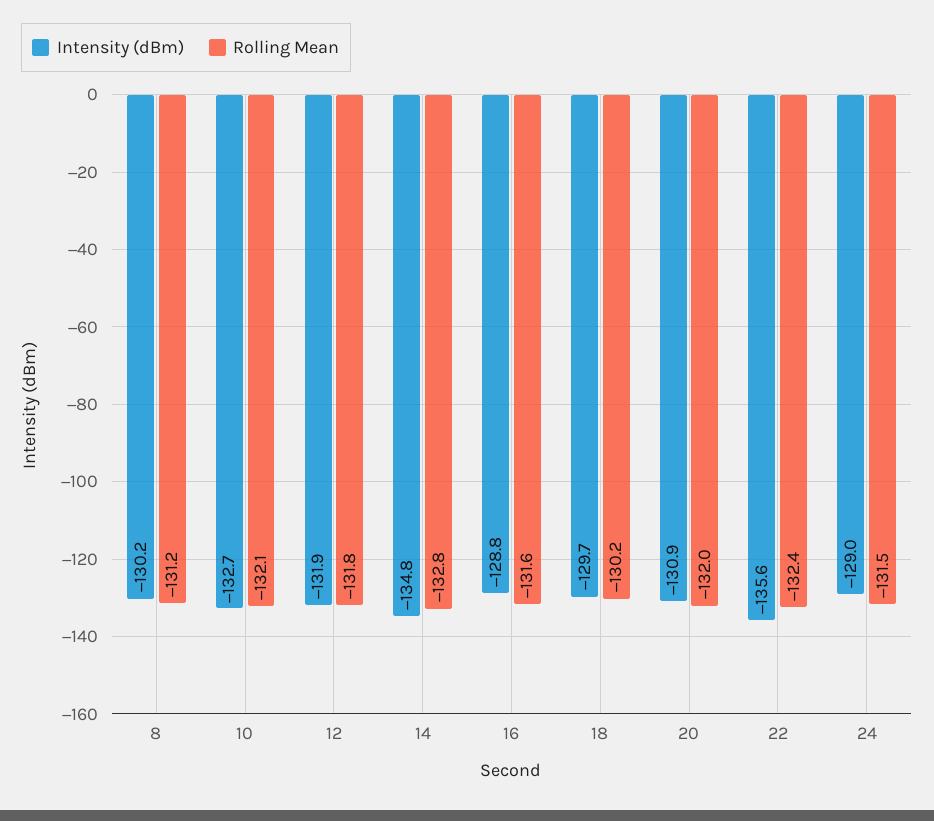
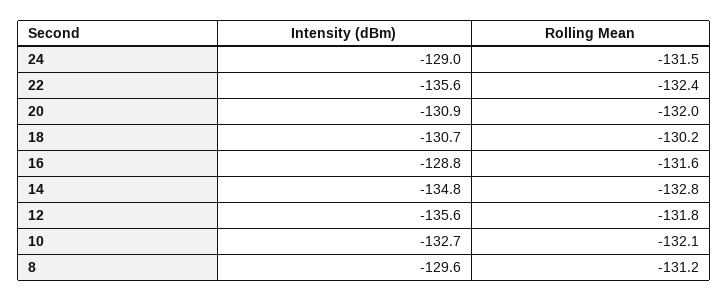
  {
    "Intensity (dBm)": {
-     "8": -130.2,
+     "8": -129.6,
      "10": -132.7,
-     "12": -131.9,
+     "12": -135.6,
      "14": -134.8,
      "16": -128.8,
-     "18": -129.7,
+     "18": -130.7,
      "20": -130.9,
      "22": -135.6,
      "24": -129
    },
    "Rolling Mean": {
      "8": -131.2,
      "10": -132.1,
      "12": -131.8,
      "14": -132.8,
      "16": -131.6,
      "18": -130.2,
      "20": -132,
      "22": -132.4,
      "24": -131.5
    }
  }

